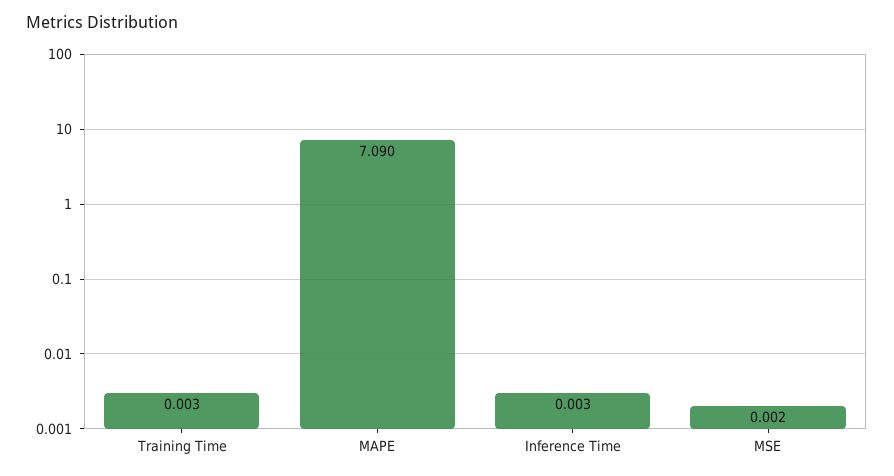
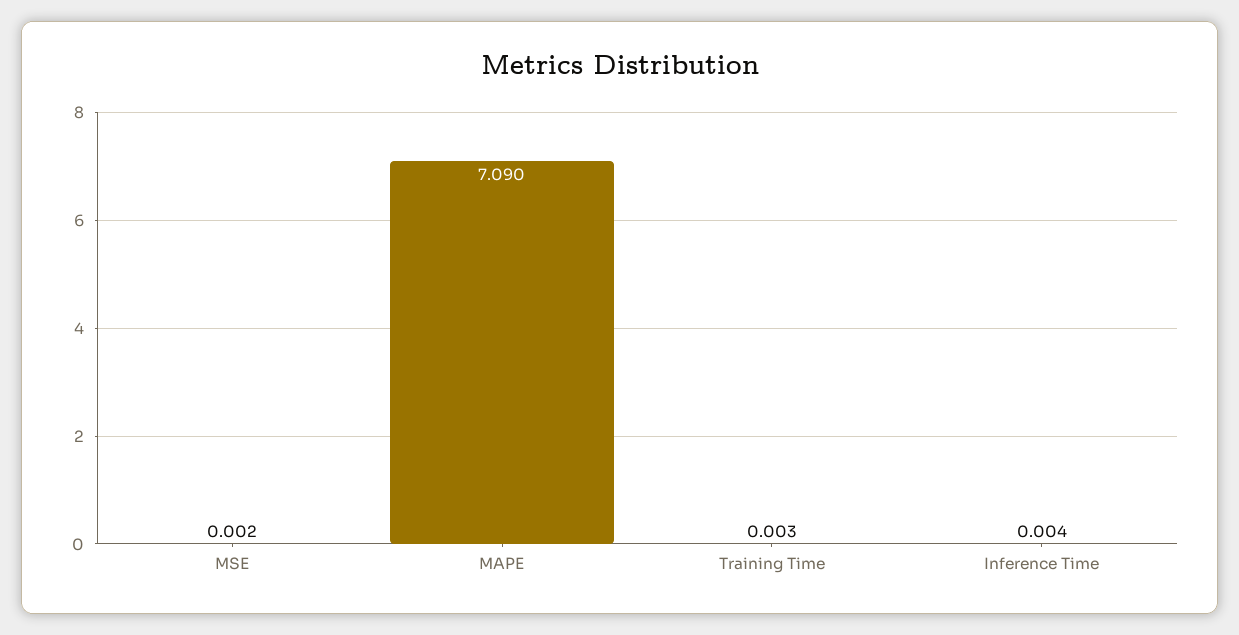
  {
    "Training Time": 0.003,
    "MAPE": 7.09,
-   "Inference Time": 0.003,
+   "Inference Time": 0.004,
    "MSE": 0.002
  }

